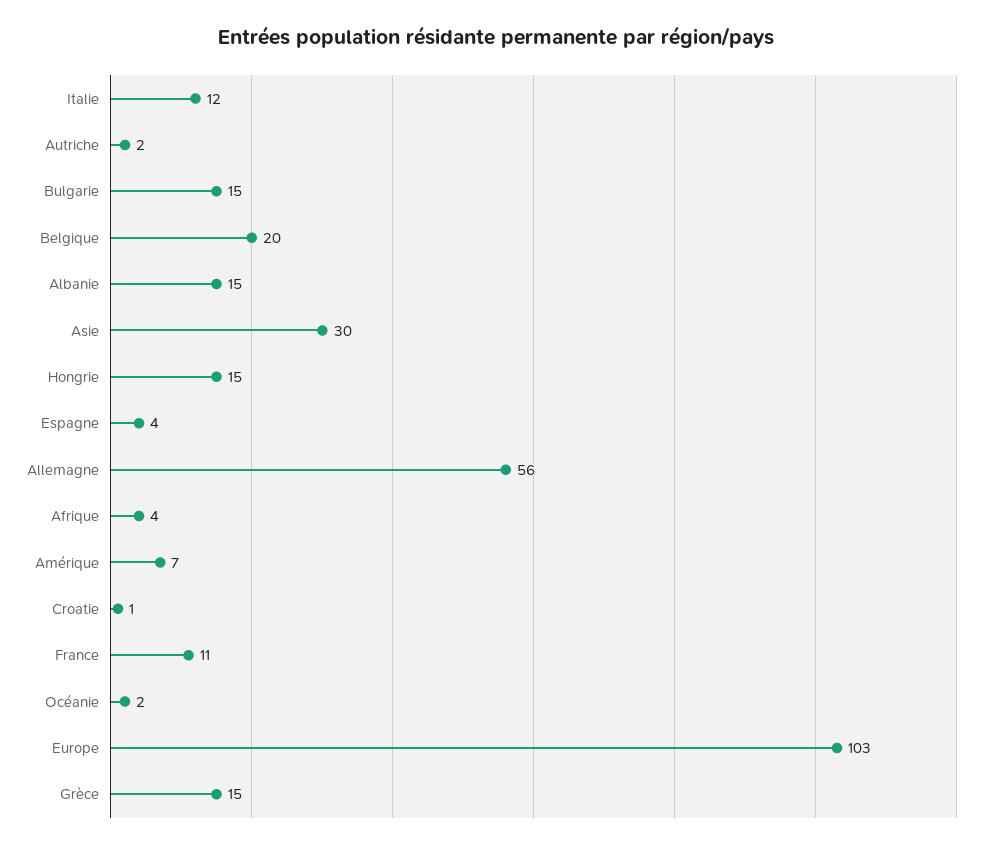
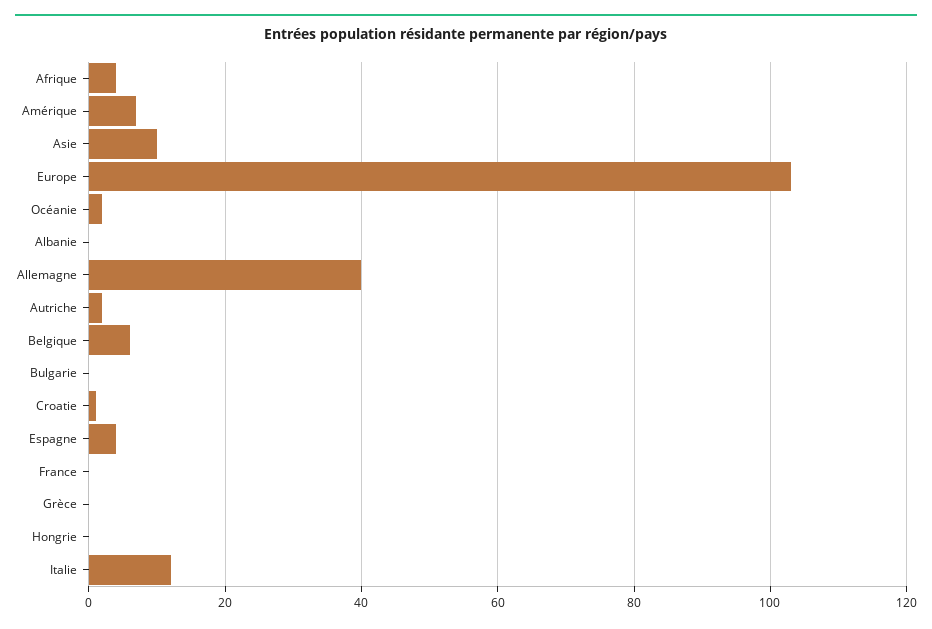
  {
    "Italie": 12,
    "Autriche": 2,
-   "Bulgarie": 15,
+   "Bulgarie": 0,
-   "Belgique": 20,
+   "Belgique": 5,
-   "Albanie": 15,
+   "Albanie": 0,
-   "Asie": 30,
+   "Asie": 10,
-   "Hongrie": 15,
+   "Hongrie": 0,
    "Espagne": 4,
-   "Allemagne": 56,
+   "Allemagne": 40,
    "Afrique": 4,
    "Amérique": 7,
    "Croatie": 1,
-   "France": 11,
+   "France": 0,
    "Océanie": 2,
    "Europe": 103,
-   "Grèce": 15
+   "Grèce": 0
  }

